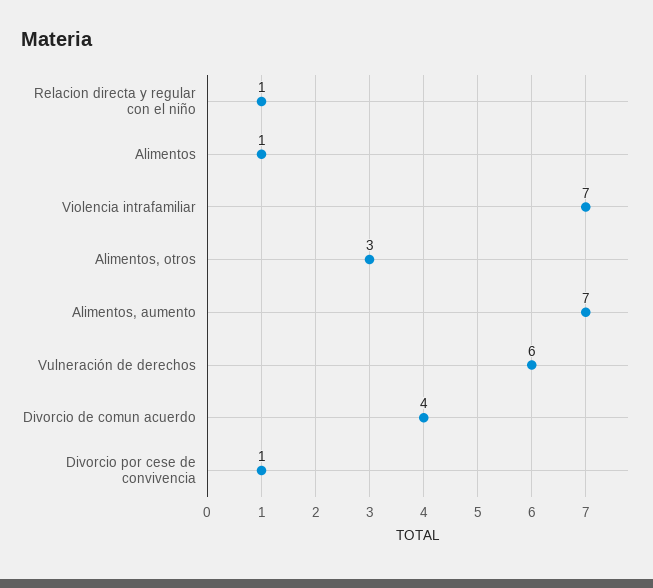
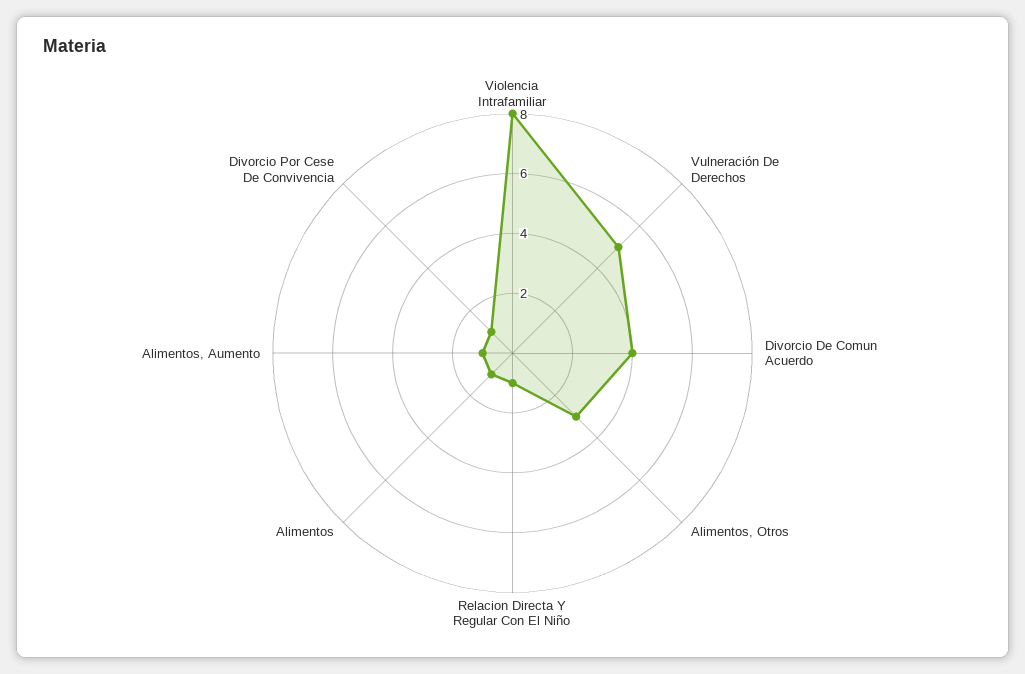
  {
    "Relacion directa y regular con el niño": 1,
    "Alimentos": 1,
-   "Violencia intrafamiliar": 7,
+   "Violencia intrafamiliar": 8,
    "Alimentos, otros": 3,
-   "Alimentos, aumento": 7,
+   "Alimentos, aumento": 1,
-   "Vulneración de derechos": 6,
+   "Vulneración de derechos": 5,
    "Divorcio de comun acuerdo": 4,
    "Divorcio por cese de convivencia": 1
  }

